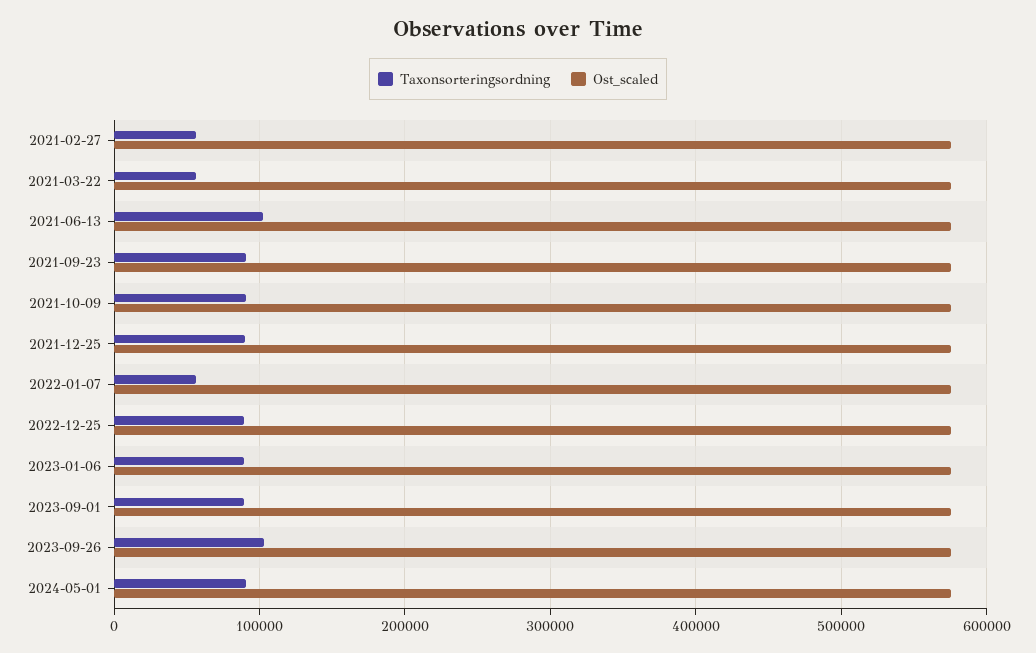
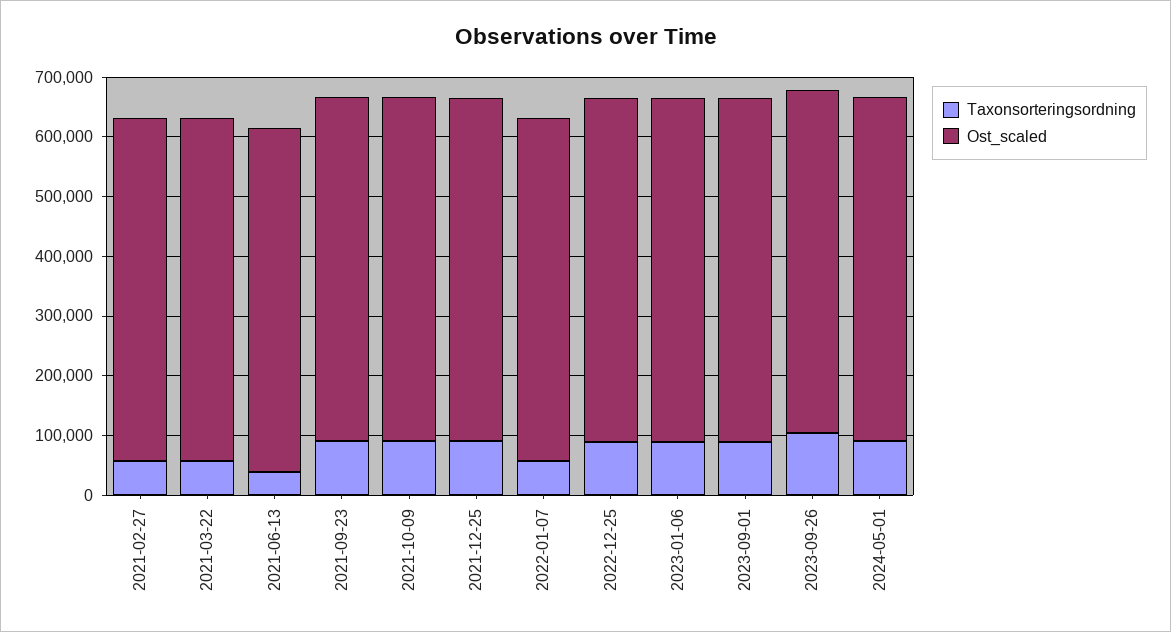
  {
    "Taxonsorteringsordning": {
      "2021-02-27": 60000,
      "2021-03-22": 60000,
-     "2021-06-13": 100000,
+     "2021-06-13": 40000,
      "2021-09-23": 90000,
      "2021-10-09": 90000,
      "2021-12-25": 90000,
      "2022-01-07": 60000,
      "2022-12-25": 90000,
      "2023-01-06": 90000,
      "2023-09-01": 90000,
      "2023-09-26": 100000,
      "2024-05-01": 90000
    },
    "Ost_scaled": {
      "2021-02-27": 580000,
      "2021-03-22": 580000,
      "2021-06-13": 580000,
      "2021-09-23": 580000,
      "2021-10-09": 580000,
      "2021-12-25": 580000,
      "2022-01-07": 580000,
      "2022-12-25": 580000,
      "2023-01-06": 580000,
      "2023-09-01": 580000,
      "2023-09-26": 580000,
      "2024-05-01": 580000
    }
  }

